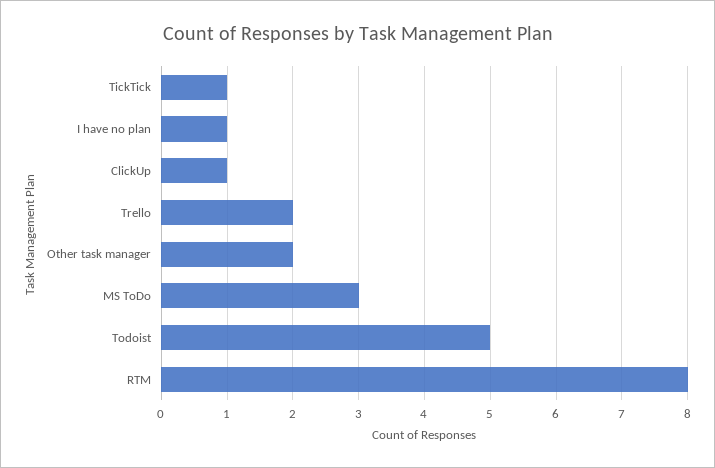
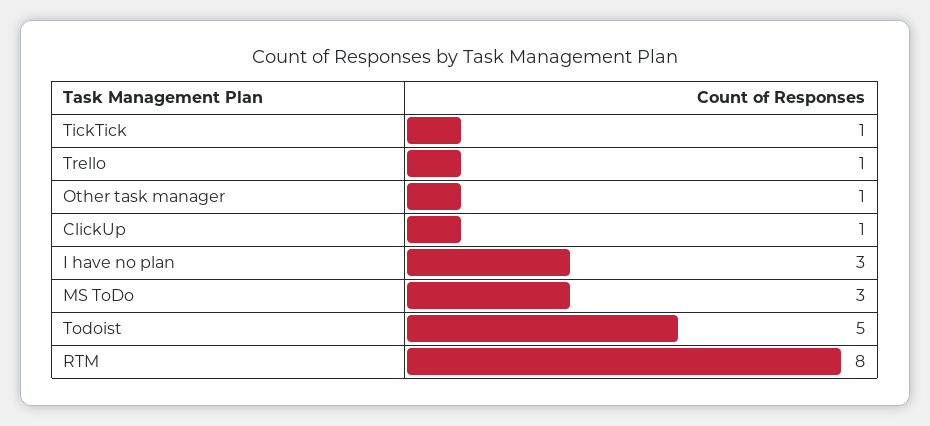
  {
    "TickTick": 1,
-   "I have no plan": 1,
+   "I have no plan": 3,
    "ClickUp": 1,
-   "Trello": 2,
+   "Trello": 1,
-   "Other task manager": 2,
+   "Other task manager": 1,
    "MS ToDo": 3,
    "Todoist": 5,
    "RTM": 8
  }

